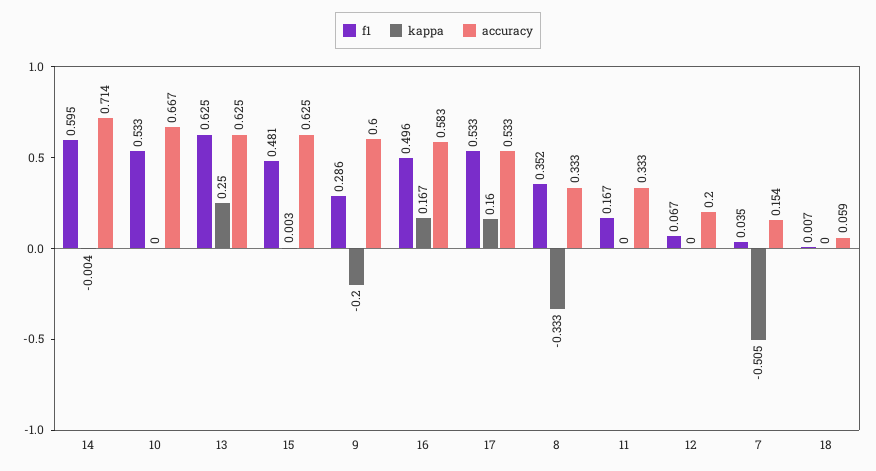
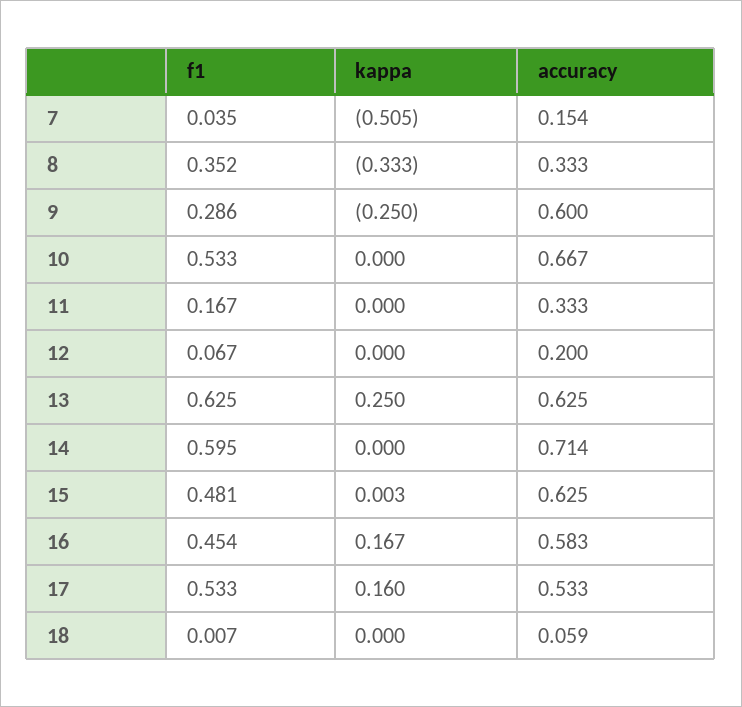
  {
    "f1": {
      "14": 0.595,
      "10": 0.533,
      "13": 0.625,
      "15": 0.481,
      "9": 0.286,
-     "16": 0.496,
+     "16": 0.454,
      "17": 0.533,
      "8": 0.352,
      "11": 0.167,
      "12": 0.067,
      "7": 0.035,
      "18": 0.007
    },
    "kappa": {
-     "14": -0.004,
+     "14": 0,
      "10": 0,
      "13": 0.25,
      "15": 0.003,
-     "9": -0.2,
+     "9": -0.25,
      "16": 0.167,
      "17": 0.16,
      "8": -0.333,
      "11": 0,
      "12": 0,
      "7": -0.505,
      "18": 0
    },
    "accuracy": {
      "14": 0.714,
      "10": 0.667,
      "13": 0.625,
      "15": 0.625,
      "9": 0.6,
      "16": 0.583,
      "17": 0.533,
      "8": 0.333,
      "11": 0.333,
      "12": 0.2,
      "7": 0.154,
      "18": 0.059
    }
  }

